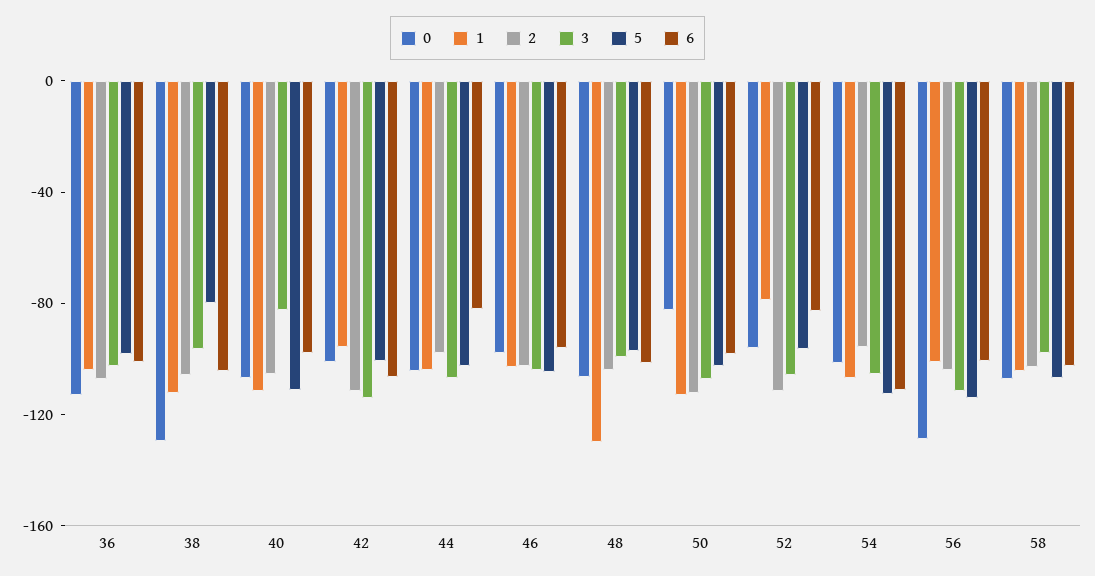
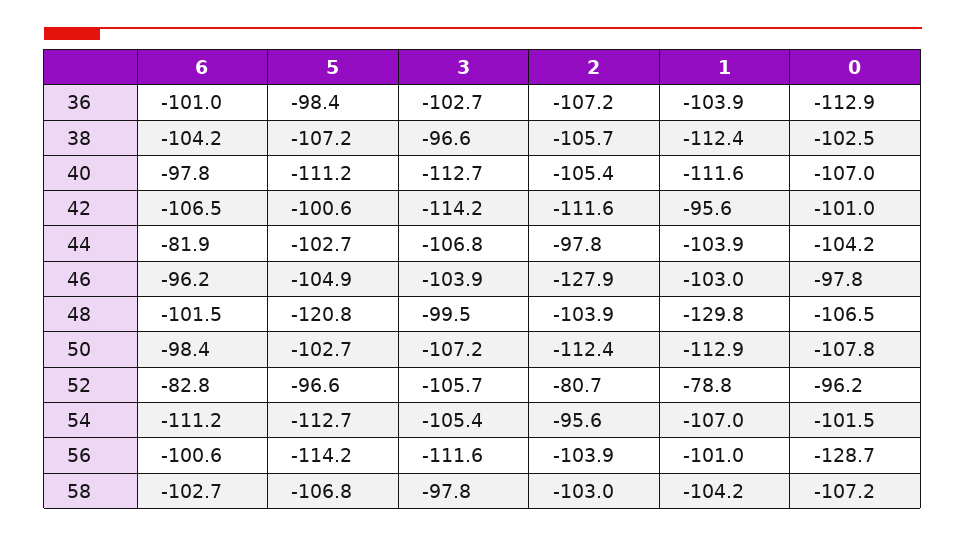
  {
    "0": {
      "36": -112.9,
-     "38": -130,
+     "38": -102.5,
      "40": -107,
      "42": -101,
      "44": -104.2,
      "46": -97.8,
      "48": -106.5,
-     "50": -80,
+     "50": -107.8,
      "52": -96.2,
      "54": -101.5,
      "56": -128.7,
      "58": -107.2
    },
    "1": {
      "36": -103.9,
      "38": -112.4,
      "40": -111.6,
      "42": -95.6,
      "44": -103.9,
      "46": -103,
      "48": -129.8,
      "50": -112.9,
      "52": -78.8,
      "54": -107,
      "56": -101,
      "58": -104.2
    },
    "2": {
      "36": -107.2,
      "38": -105.7,
      "40": -105.4,
      "42": -111.6,
      "44": -97.8,
-     "46": -100,
+     "46": -127.9,
      "48": -103.9,
      "50": -112.4,
-     "52": -110,
+     "52": -80.7,
      "54": -95.6,
      "56": -103.9,
      "58": -103
    },
    "3": {
      "36": -102.7,
      "38": -96.6,
-     "40": -80,
+     "40": -112.7,
      "42": -114.2,
      "44": -106.8,
      "46": -103.9,
      "48": -99.5,
      "50": -107.2,
      "52": -105.7,
      "54": -105.4,
      "56": -111.6,
      "58": -97.8
    },
    "5": {
      "36": -98.4,
-     "38": -80,
+     "38": -107.2,
      "40": -111.2,
      "42": -100.6,
      "44": -102.7,
      "46": -104.9,
-     "48": -100,
+     "48": -120.8,
      "50": -102.7,
      "52": -96.6,
      "54": -112.7,
      "56": -114.2,
      "58": -106.8
    },
    "6": {
      "36": -101,
      "38": -104.2,
      "40": -97.8,
      "42": -106.5,
      "44": -81.9,
      "46": -96.2,
      "48": -101.5,
      "50": -98.4,
      "52": -82.8,
      "54": -111.2,
      "56": -100.6,
      "58": -102.7
    }
  }

